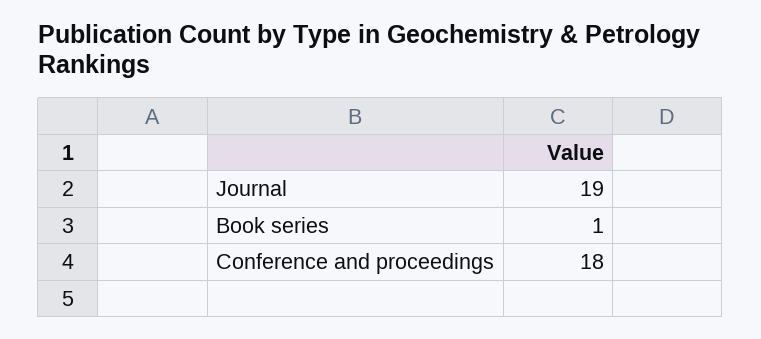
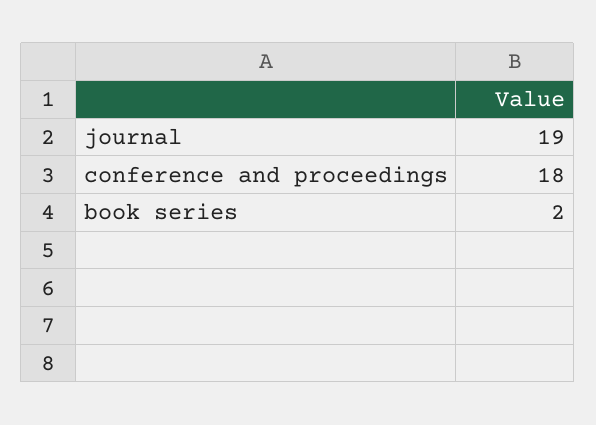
  {
    "Journal": 19,
-   "Book series": 1,
+   "Book series": 2,
    "Conference and proceedings": 18
  }

